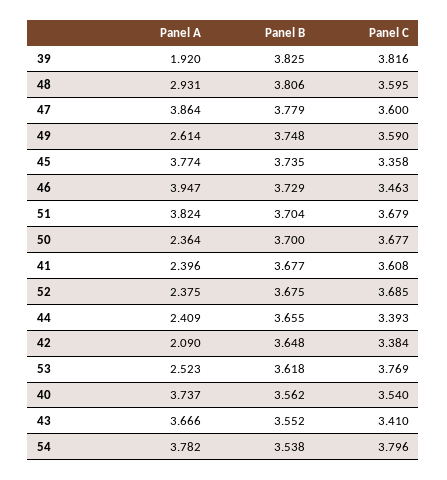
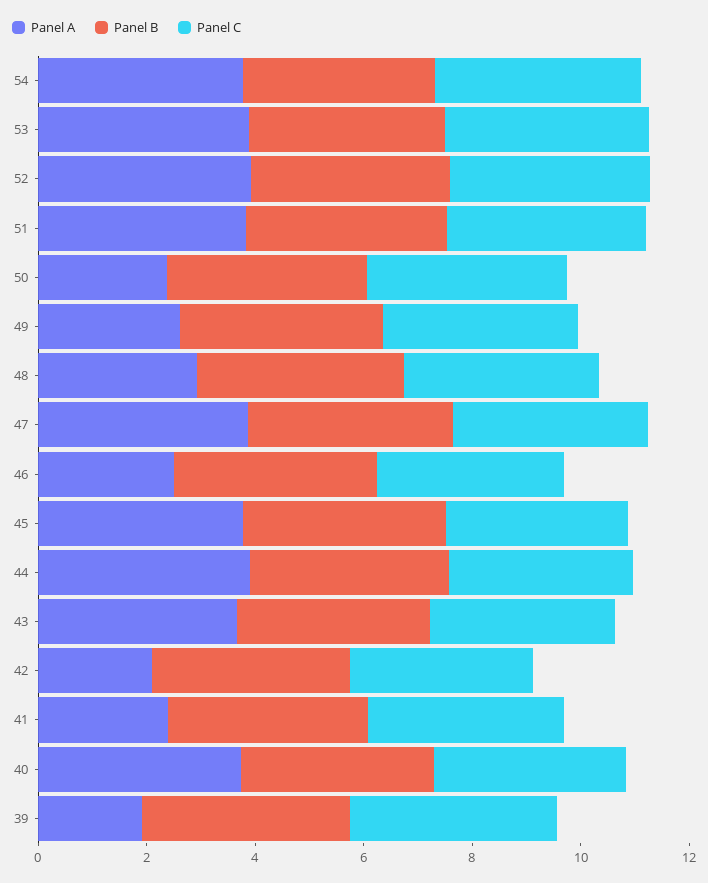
  {
    "Panel A": {
      "39": 1.92,
      "48": 2.931,
      "47": 3.864,
      "49": 2.614,
      "45": 3.774,
-     "46": 3.947,
+     "46": 2.5,
      "51": 3.824,
      "50": 2.364,
      "41": 2.396,
-     "52": 2.375,
+     "52": 4,
-     "44": 2.409,
+     "44": 4,
      "42": 2.09,
-     "53": 2.523,
+     "53": 4,
      "40": 3.737,
      "43": 3.666,
      "54": 3.782
    },
    "Panel B": {
      "39": 3.825,
      "48": 3.806,
      "47": 3.779,
      "49": 3.748,
      "45": 3.735,
      "46": 3.729,
      "51": 3.704,
      "50": 3.7,
      "41": 3.677,
      "52": 3.675,
      "44": 3.655,
      "42": 3.648,
      "53": 3.618,
      "40": 3.562,
      "43": 3.552,
      "54": 3.538
    },
    "Panel C": {
      "39": 3.816,
      "48": 3.595,
      "47": 3.6,
      "49": 3.59,
      "45": 3.358,
      "46": 3.463,
      "51": 3.679,
      "50": 3.677,
      "41": 3.608,
      "52": 3.685,
      "44": 3.393,
      "42": 3.384,
      "53": 3.769,
      "40": 3.54,
      "43": 3.41,
      "54": 3.796
    }
  }

